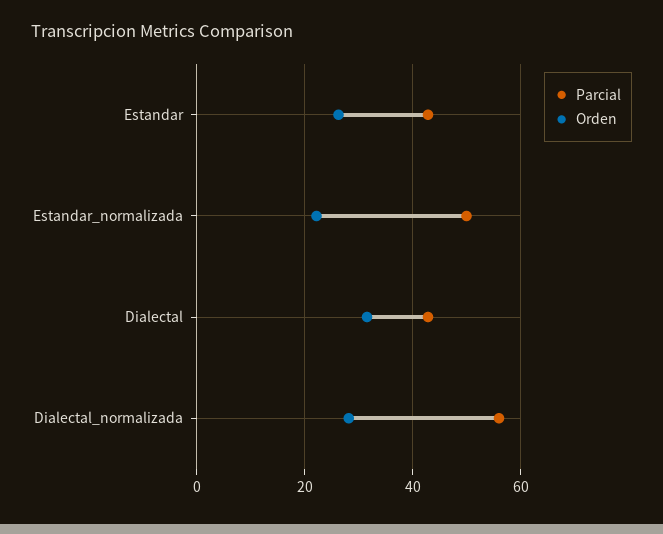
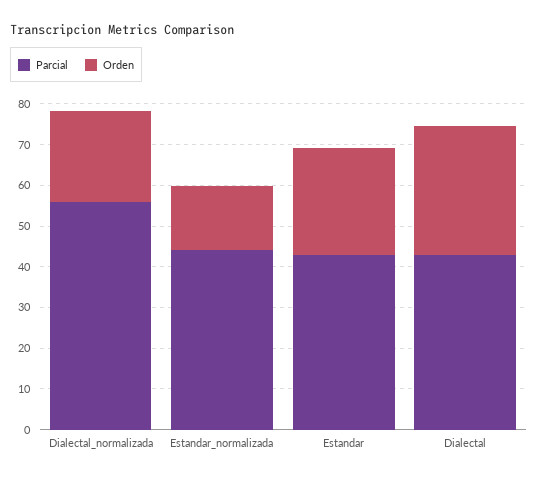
  {
    "Parcial": {
      "Estandar": 42,
-     "Estandar_normalizada": 50,
+     "Estandar_normalizada": 44,
      "Dialectal": 42,
      "Dialectal_normalizada": 56
    },
    "Orden": {
      "Estandar": 26,
-     "Estandar_normalizada": 22,
+     "Estandar_normalizada": 16,
      "Dialectal": 32,
-     "Dialectal_normalizada": 28
+     "Dialectal_normalizada": 22
    }
  }

